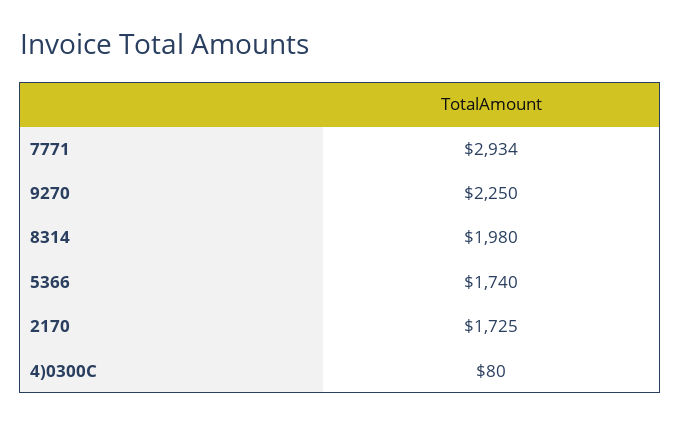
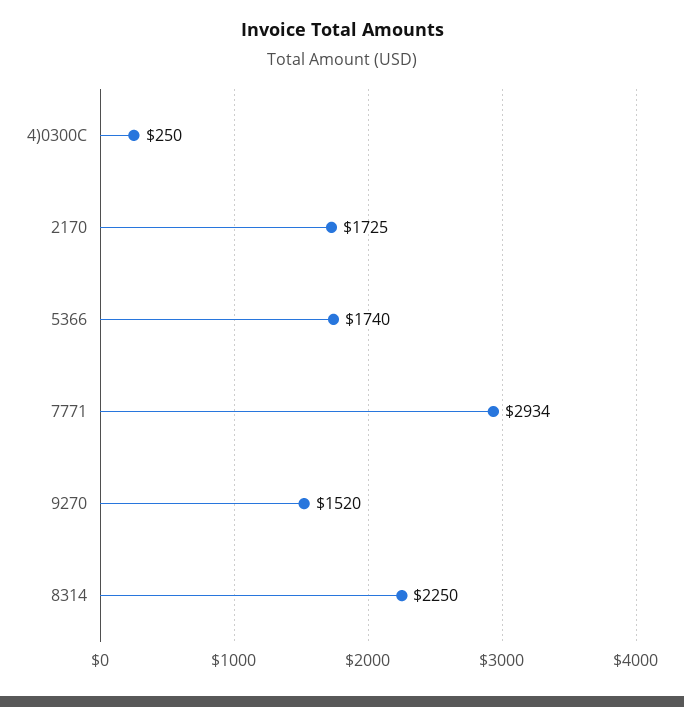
  {
    "7771": 2934,
-   "9270": 2250,
+   "9270": 1520,
-   "8314": 1980,
+   "8314": 2250,
    "5366": 1740,
    "2170": 1725,
-   "4)0300C": 80
+   "4)0300C": 250
  }

